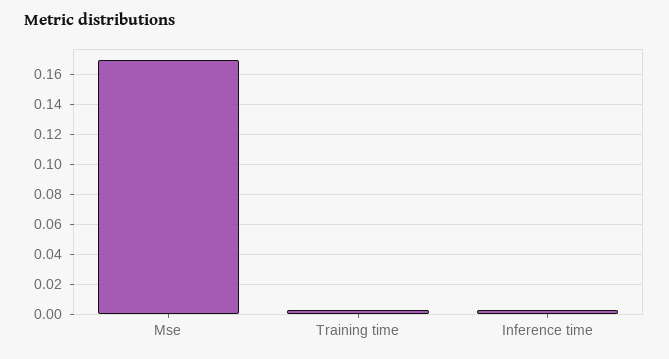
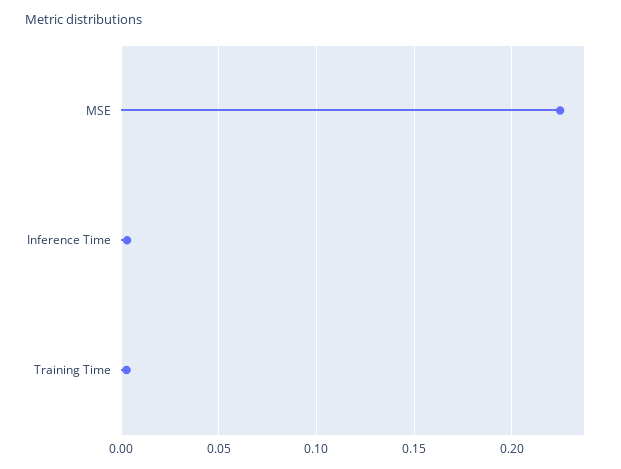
  {
-   "Mse": 0.17,
+   "Mse": 0.225,
    "Training time": 0.005,
    "Inference time": 0.005
  }

